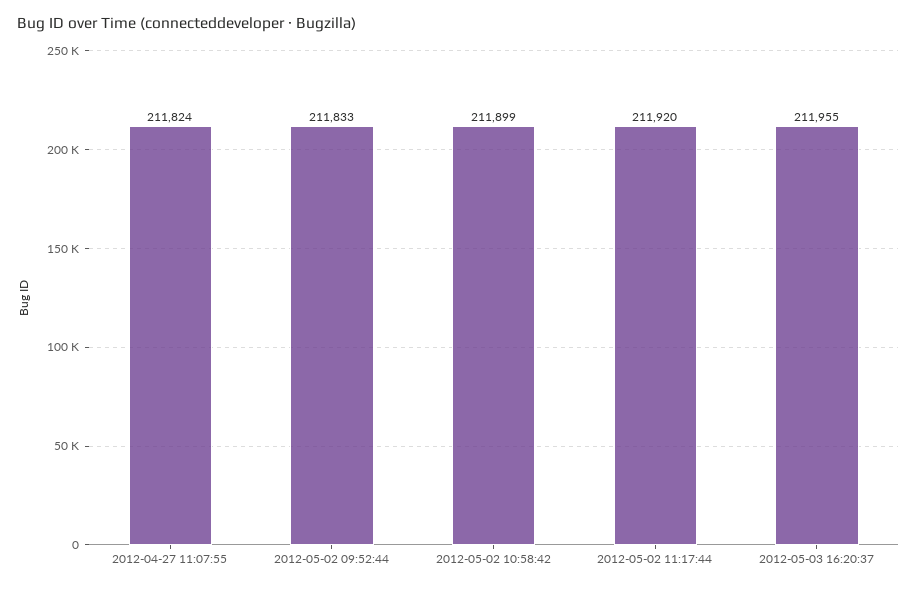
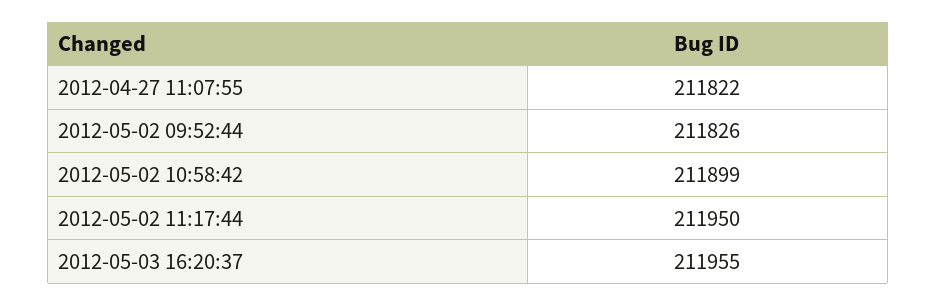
  {
-   "2012-04-27 11:07:55": 211824,
+   "2012-04-27 11:07:55": 211822,
-   "2012-05-02 09:52:44": 211833,
+   "2012-05-02 09:52:44": 211826,
    "2012-05-02 10:58:42": 211899,
-   "2012-05-02 11:17:44": 211920,
+   "2012-05-02 11:17:44": 211950,
    "2012-05-03 16:20:37": 211955
  }

